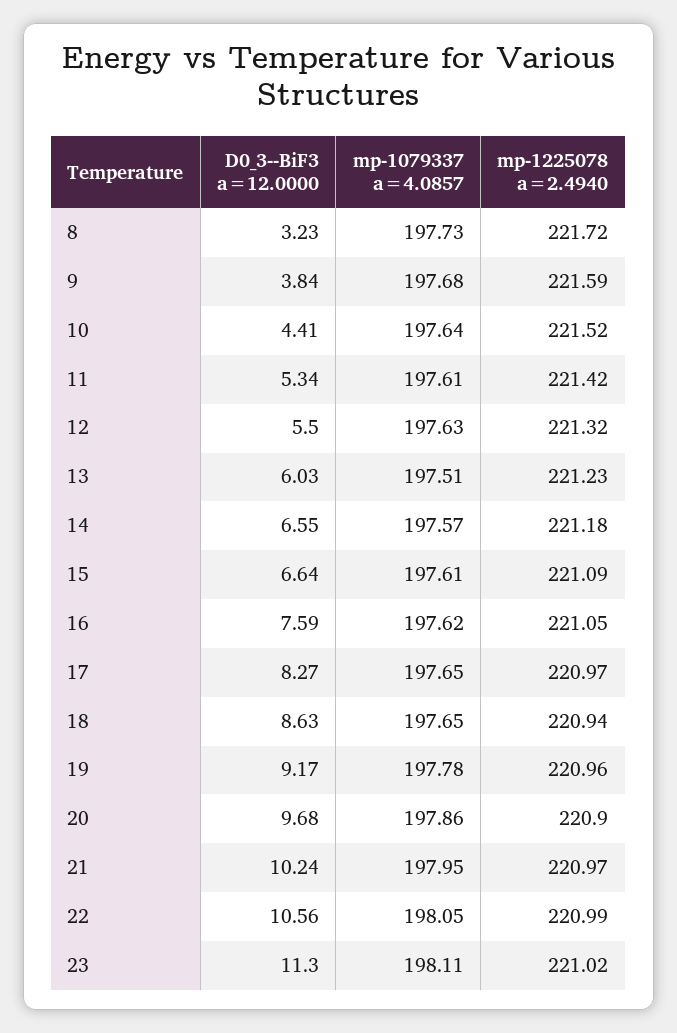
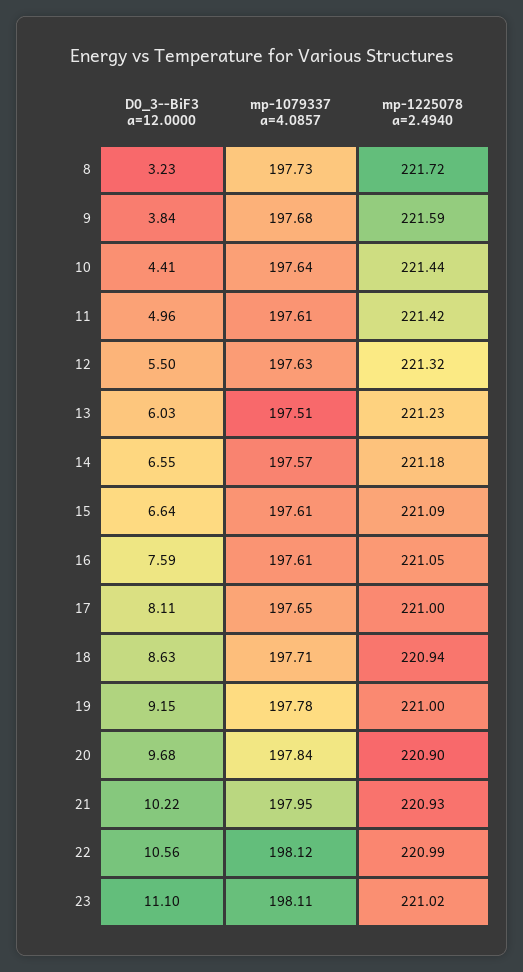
  {
    "D0_3--BiF3 a=12.0000": {
      "8": 3.23,
      "9": 3.84,
      "10": 4.41,
-     "11": 5.34,
+     "11": 4.96,
      "12": 5.5,
      "13": 6.03,
      "14": 6.55,
      "15": 6.64,
      "16": 7.59,
-     "17": 8.27,
+     "17": 8.11,
      "18": 8.63,
-     "19": 9.17,
+     "19": 9.15,
      "20": 9.68,
-     "21": 10.24,
+     "21": 10.22,
      "22": 10.56,
-     "23": 11.3
+     "23": 11.1
    },
    "mp-1079337 a=4.0857": {
      "8": 197.73,
      "9": 197.68,
      "10": 197.64,
      "11": 197.61,
      "12": 197.63,
      "13": 197.51,
      "14": 197.57,
      "15": 197.61,
-     "16": 197.62,
+     "16": 197.61,
      "17": 197.65,
-     "18": 197.65,
+     "18": 197.71,
      "19": 197.78,
-     "20": 197.86,
+     "20": 197.84,
      "21": 197.95,
-     "22": 198.05,
+     "22": 198.12,
      "23": 198.11
    },
    "mp-1225078 a=2.4940": {
      "8": 221.72,
      "9": 221.59,
-     "10": 221.52,
+     "10": 221.44,
      "11": 221.42,
      "12": 221.32,
      "13": 221.23,
      "14": 221.18,
      "15": 221.09,
      "16": 221.05,
-     "17": 220.97,
+     "17": 221,
      "18": 220.94,
-     "19": 220.96,
+     "19": 221,
      "20": 220.9,
-     "21": 220.97,
+     "21": 220.93,
      "22": 220.99,
      "23": 221.02
    }
  }

